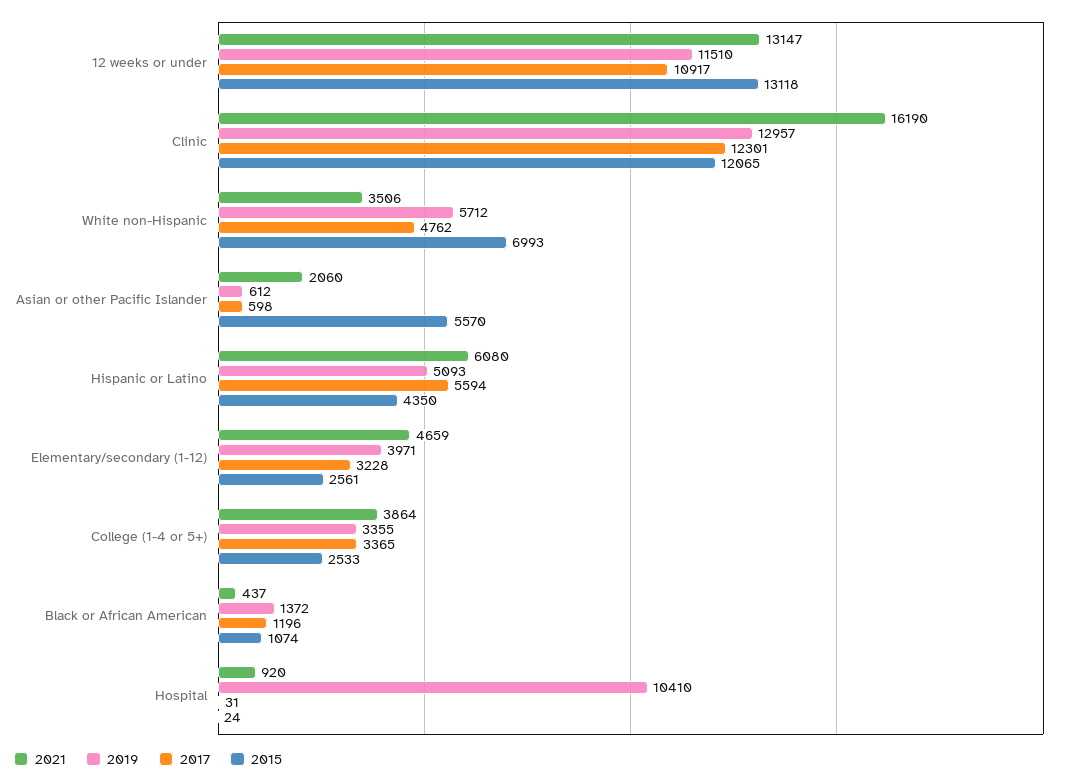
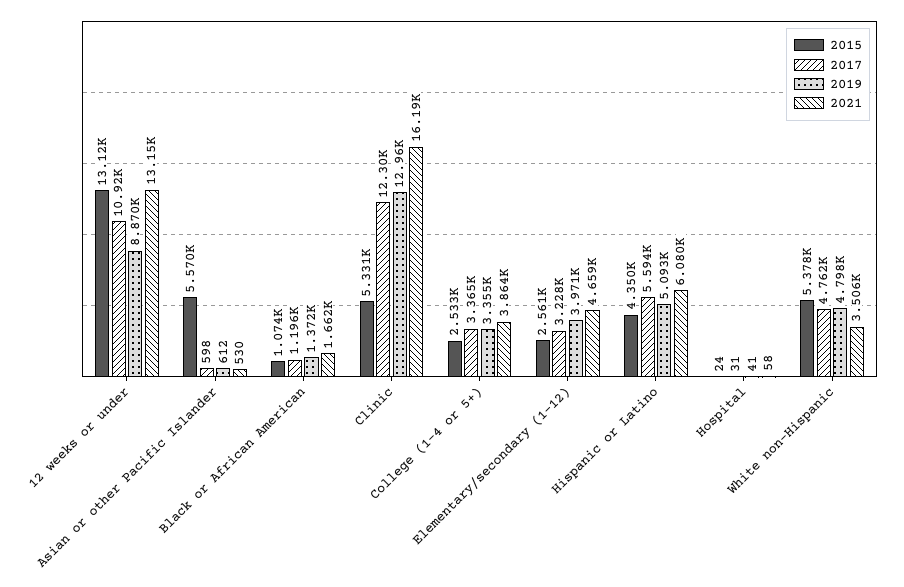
  {
    "2021": {
      "12 weeks or under": 13147,
      "Clinic": 16190,
      "White non-Hispanic": 3506,
-     "Asian or other Pacific Islander": 2060,
+     "Asian or other Pacific Islander": 530,
      "Hispanic or Latino": 6080,
      "Elementary/secondary (1-12)": 4659,
      "College (1-4 or 5+)": 3864,
-     "Black or African American": 437,
+     "Black or African American": 1662,
-     "Hospital": 920
+     "Hospital": 58
    },
    "2019": {
-     "12 weeks or under": 11510,
+     "12 weeks or under": 8870,
      "Clinic": 12957,
-     "White non-Hispanic": 5712,
+     "White non-Hispanic": 4798,
      "Asian or other Pacific Islander": 612,
      "Hispanic or Latino": 5093,
      "Elementary/secondary (1-12)": 3971,
      "College (1-4 or 5+)": 3355,
      "Black or African American": 1372,
-     "Hospital": 10410
+     "Hospital": 41
    },
    "2017": {
      "12 weeks or under": 10917,
      "Clinic": 12301,
      "White non-Hispanic": 4762,
      "Asian or other Pacific Islander": 598,
      "Hispanic or Latino": 5594,
      "Elementary/secondary (1-12)": 3228,
      "College (1-4 or 5+)": 3365,
      "Black or African American": 1196,
      "Hospital": 31
    },
    "2015": {
      "12 weeks or under": 13118,
-     "Clinic": 12065,
+     "Clinic": 5331,
-     "White non-Hispanic": 6993,
+     "White non-Hispanic": 5378,
      "Asian or other Pacific Islander": 5570,
      "Hispanic or Latino": 4350,
      "Elementary/secondary (1-12)": 2561,
      "College (1-4 or 5+)": 2533,
      "Black or African American": 1074,
      "Hospital": 24
    }
  }

